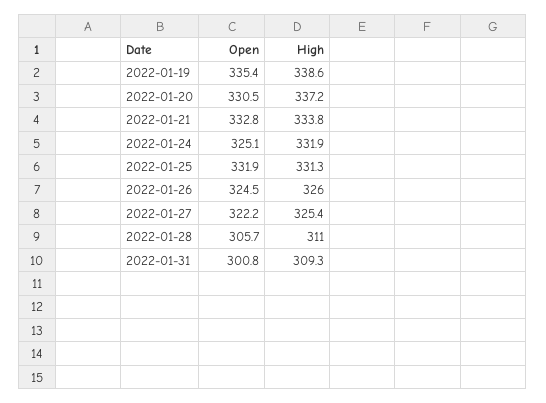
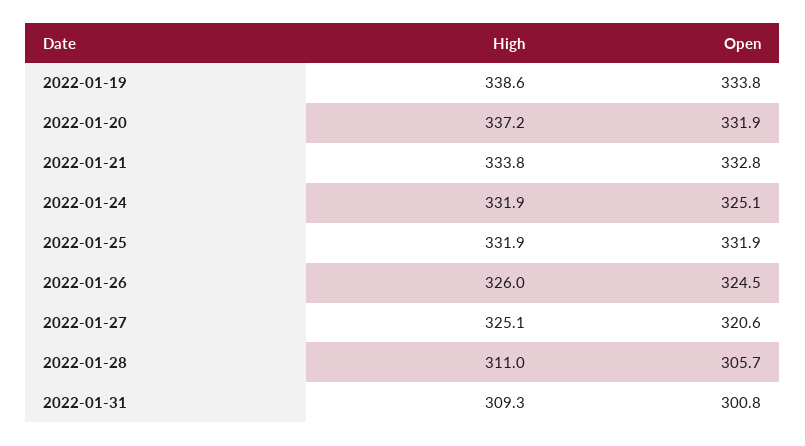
  {
    "Open": {
-     "2022-01-19": 335.4,
+     "2022-01-19": 333.8,
-     "2022-01-20": 330.5,
+     "2022-01-20": 331.9,
      "2022-01-21": 332.8,
      "2022-01-24": 325.1,
      "2022-01-25": 331.9,
      "2022-01-26": 324.5,
-     "2022-01-27": 322.2,
+     "2022-01-27": 320.6,
      "2022-01-28": 305.7,
      "2022-01-31": 300.8
    },
    "High": {
      "2022-01-19": 338.6,
      "2022-01-20": 337.2,
      "2022-01-21": 333.8,
      "2022-01-24": 331.9,
-     "2022-01-25": 331.3,
+     "2022-01-25": 331.9,
      "2022-01-26": 326,
-     "2022-01-27": 325.4,
+     "2022-01-27": 325.1,
      "2022-01-28": 311,
      "2022-01-31": 309.3
    }
  }

